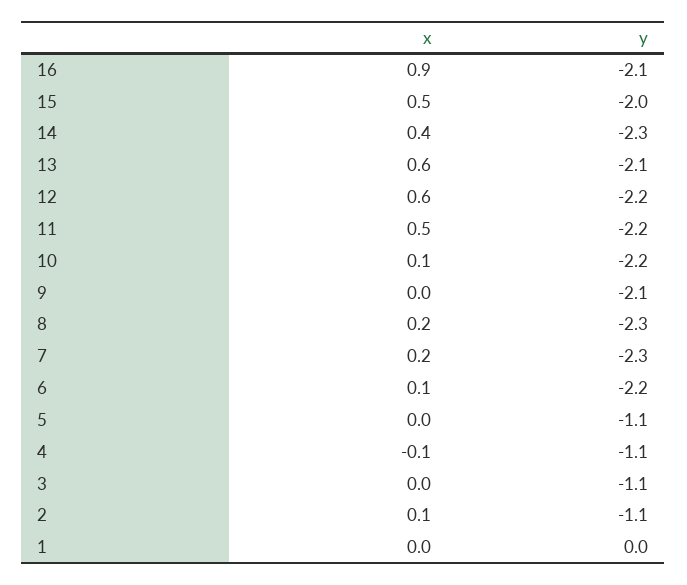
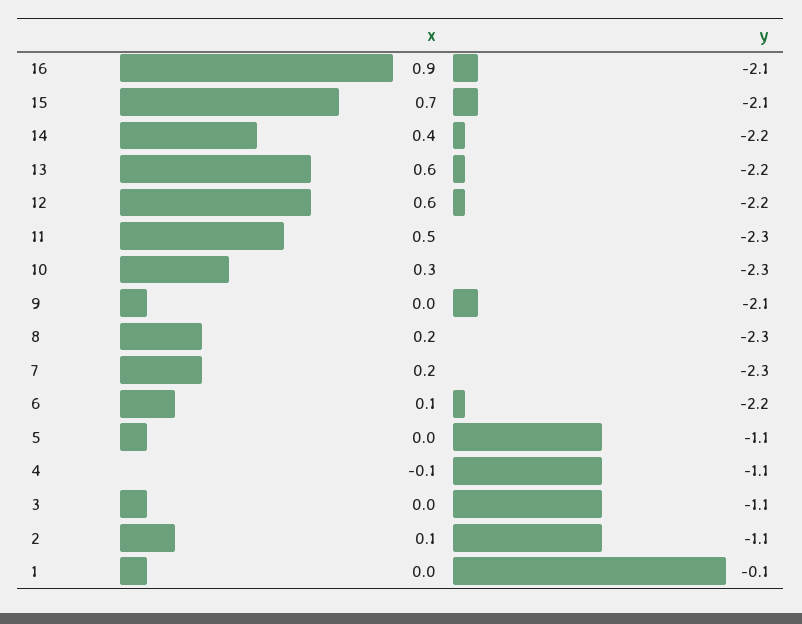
  {
    "x": {
      "16": 0.9,
-     "15": 0.5,
+     "15": 0.7,
      "14": 0.4,
      "13": 0.6,
      "12": 0.6,
      "11": 0.5,
-     "10": 0.1,
+     "10": 0.3,
      "9": 0,
      "8": 0.2,
      "7": 0.2,
      "6": 0.1,
      "5": 0,
      "4": -0.1,
      "3": 0,
      "2": 0.1,
      "1": 0
    },
    "y": {
      "16": -2.1,
-     "15": -2,
+     "15": -2.1,
-     "14": -2.3,
+     "14": -2.2,
-     "13": -2.1,
+     "13": -2.2,
      "12": -2.2,
-     "11": -2.2,
+     "11": -2.3,
-     "10": -2.2,
+     "10": -2.3,
      "9": -2.1,
      "8": -2.3,
      "7": -2.3,
      "6": -2.2,
      "5": -1.1,
      "4": -1.1,
      "3": -1.1,
      "2": -1.1,
-     "1": 0
+     "1": -0.1
    }
  }

